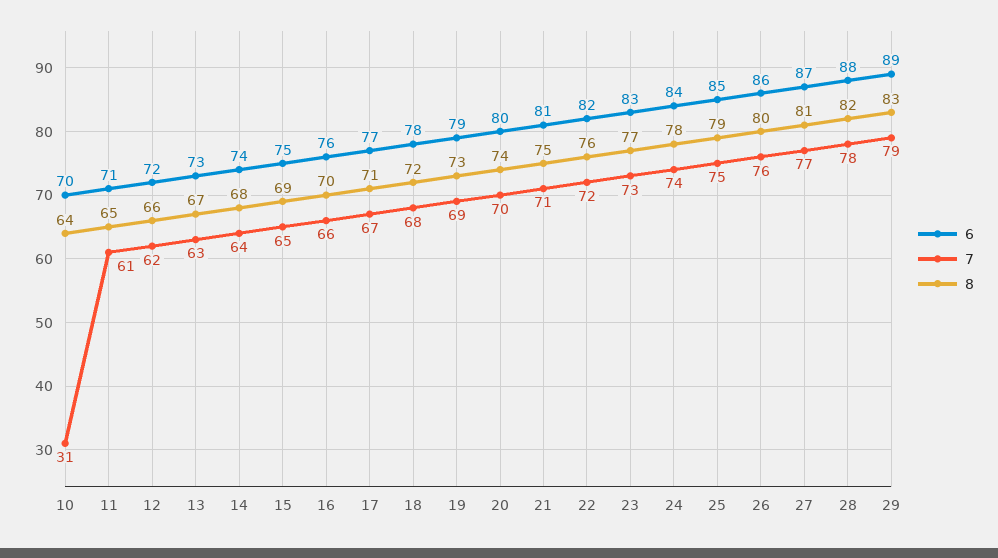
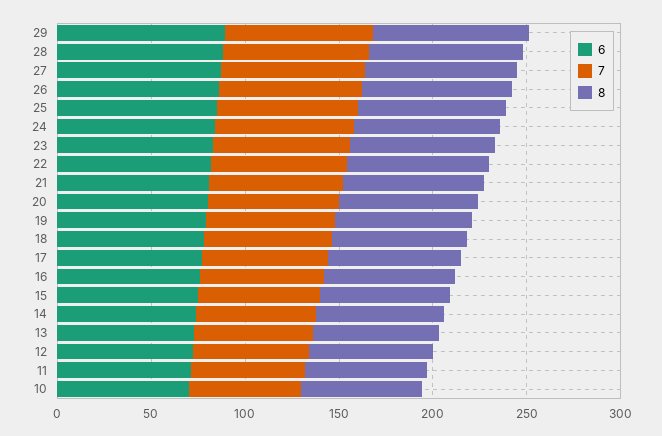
  {
    "6": {
      "10": 70,
      "11": 71,
      "12": 72,
      "13": 73,
      "14": 74,
      "15": 75,
      "16": 76,
      "17": 77,
      "18": 78,
      "19": 79,
      "20": 80,
      "21": 81,
      "22": 82,
      "23": 83,
      "24": 84,
      "25": 85,
      "26": 86,
      "27": 87,
      "28": 88,
      "29": 89
    },
    "7": {
-     "10": 31,
+     "10": 60,
      "11": 61,
      "12": 62,
      "13": 63,
      "14": 64,
      "15": 65,
      "16": 66,
      "17": 67,
      "18": 68,
      "19": 69,
      "20": 70,
      "21": 71,
      "22": 72,
      "23": 73,
      "24": 74,
      "25": 75,
      "26": 76,
      "27": 77,
      "28": 78,
      "29": 79
    },
    "8": {
      "10": 64,
      "11": 65,
      "12": 66,
      "13": 67,
      "14": 68,
      "15": 69,
      "16": 70,
      "17": 71,
      "18": 72,
      "19": 73,
      "20": 74,
      "21": 75,
      "22": 76,
      "23": 77,
      "24": 78,
      "25": 79,
      "26": 80,
      "27": 81,
      "28": 82,
      "29": 83
    }
  }

